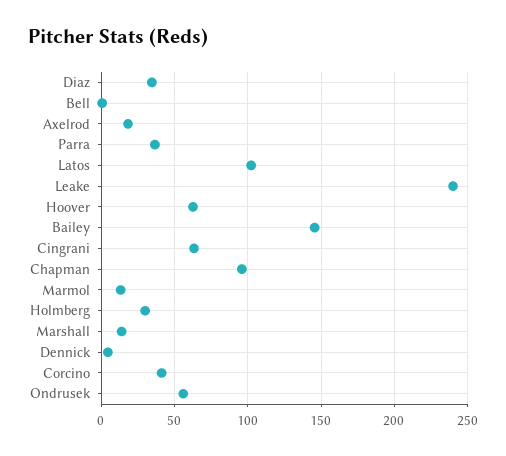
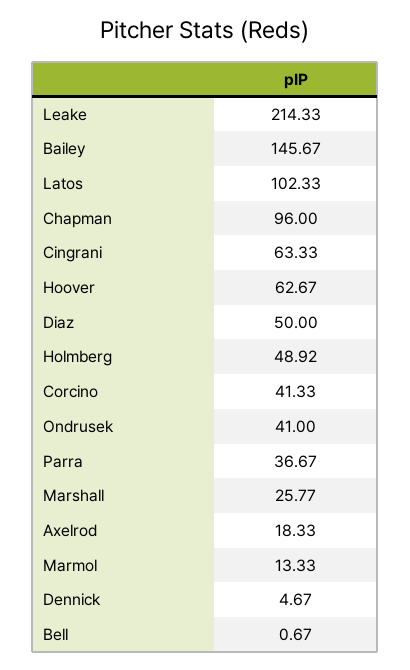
  {
-   "Diaz": 35,
+   "Diaz": 50,
    "Bell": 0.67,
    "Axelrod": 18.33,
    "Parra": 36.67,
    "Latos": 102.33,
-   "Leake": 240,
+   "Leake": 214.33,
    "Hoover": 62.67,
    "Bailey": 145.67,
    "Cingrani": 63.33,
    "Chapman": 96,
    "Marmol": 13.33,
-   "Holmberg": 30,
+   "Holmberg": 48.92,
-   "Marshall": 15,
+   "Marshall": 25.77,
    "Dennick": 4.67,
    "Corcino": 41.33,
-   "Ondrusek": 55
+   "Ondrusek": 41
  }

